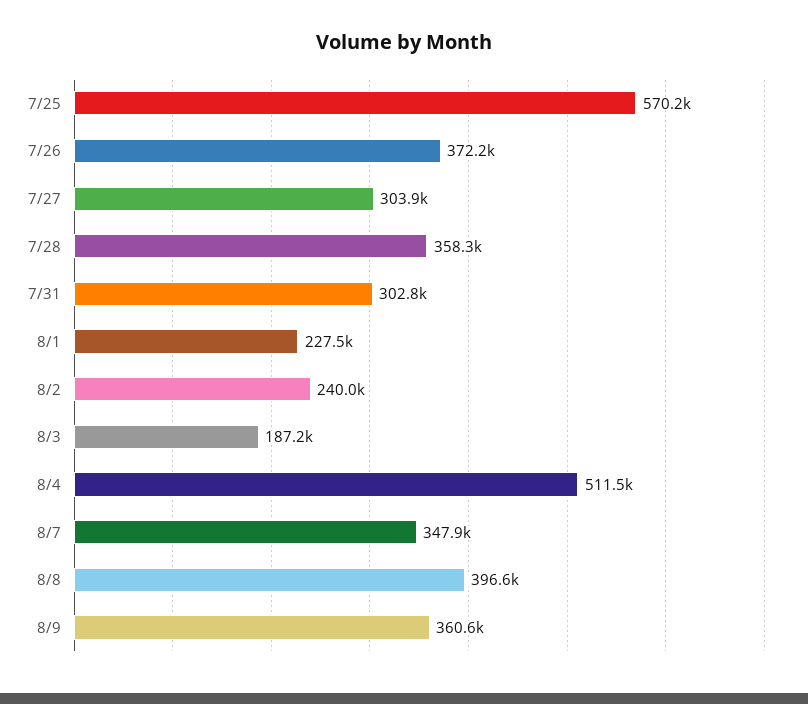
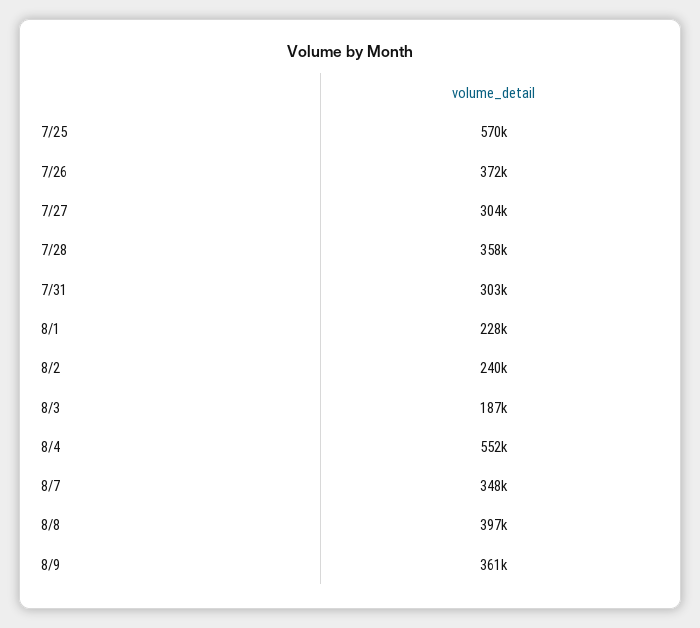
  {
    "7/25": 570200,
    "7/26": 372200,
    "7/27": 303900,
    "7/28": 358300,
    "7/31": 302800,
    "8/1": 227500,
    "8/2": 240000,
    "8/3": 187200,
-   "8/4": 511500,
+   "8/4": 552000,
    "8/7": 347900,
    "8/8": 396600,
    "8/9": 360600
  }

